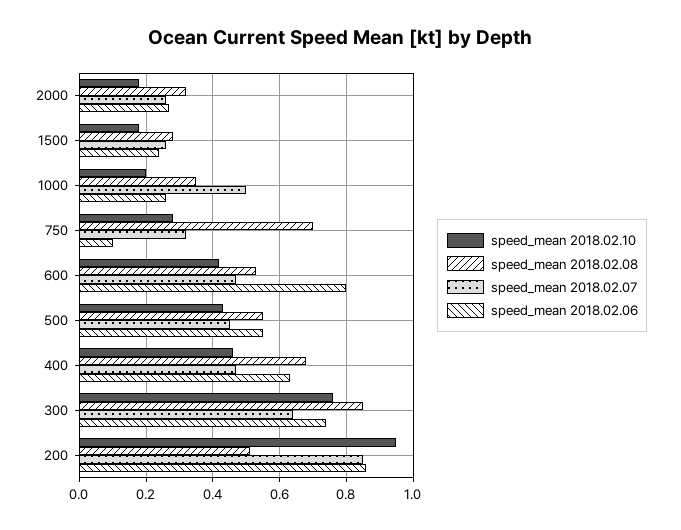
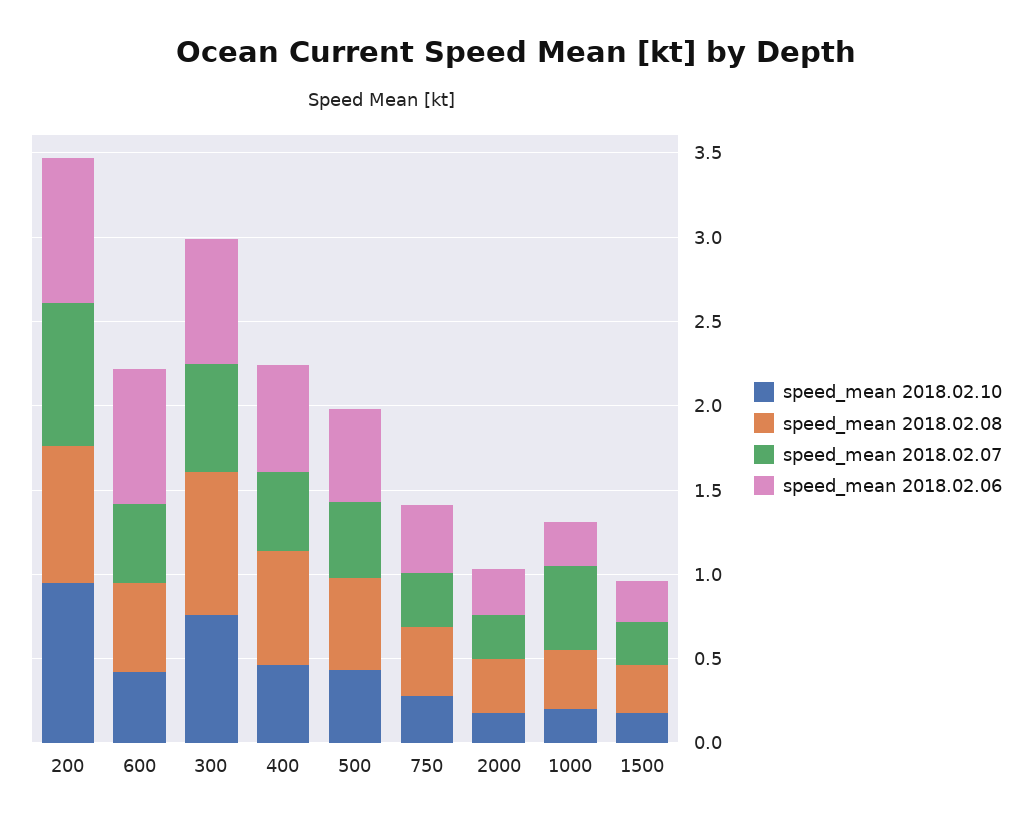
  {
    "speed_mean 2018.02.10": {
      "2000": 0.2,
      "1500": 0.2,
      "1000": 0.2,
      "750": 0.3,
      "600": 0.4,
      "500": 0.45,
      "400": 0.45,
      "300": 0.75,
      "200": 0.95
    },
    "speed_mean 2018.02.08": {
      "2000": 0.3,
      "1500": 0.3,
      "1000": 0.35,
-     "750": 0.7,
+     "750": 0.4,
      "600": 0.55,
      "500": 0.55,
      "400": 0.7,
      "300": 0.85,
-     "200": 0.5
+     "200": 0.8
    },
    "speed_mean 2018.02.07": {
      "2000": 0.25,
      "1500": 0.25,
      "1000": 0.5,
      "750": 0.3,
      "600": 0.45,
      "500": 0.45,
      "400": 0.45,
      "300": 0.65,
      "200": 0.85
    },
    "speed_mean 2018.02.06": {
      "2000": 0.25,
      "1500": 0.25,
      "1000": 0.25,
-     "750": 0.1,
+     "750": 0.4,
      "600": 0.8,
      "500": 0.55,
      "400": 0.65,
      "300": 0.75,
      "200": 0.85
    }
  }

